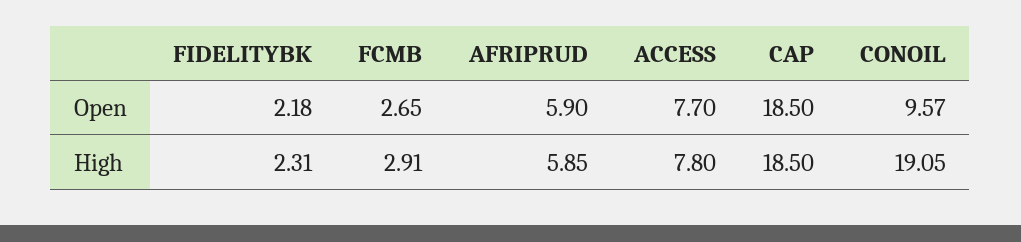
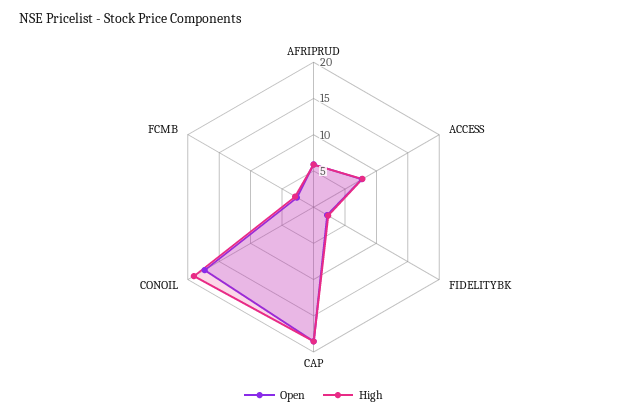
  {
    "Open": {
      "FIDELITYBK": 2.18,
      "FCMB": 2.65,
      "AFRIPRUD": 5.9,
      "ACCESS": 7.7,
      "CAP": 18.5,
-     "CONOIL": 9.57
+     "CONOIL": 17.5
    },
    "High": {
      "FIDELITYBK": 2.31,
      "FCMB": 2.91,
      "AFRIPRUD": 5.85,
      "ACCESS": 7.8,
      "CAP": 18.5,
      "CONOIL": 19.05
    }
  }

